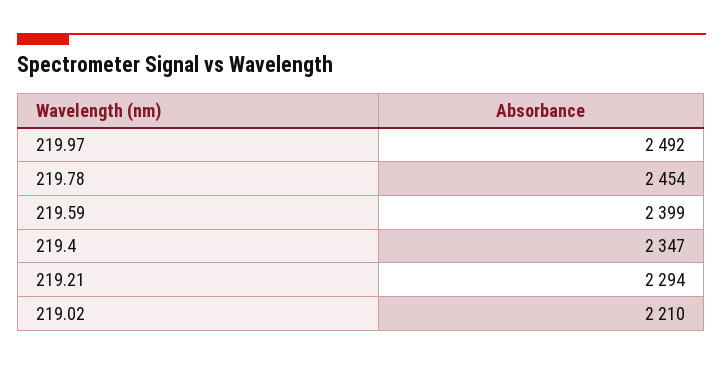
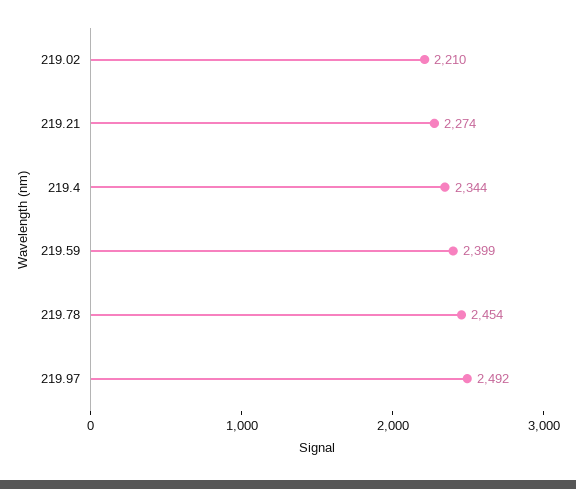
  {
    "219.97": 2492,
    "219.78": 2454,
    "219.59": 2399,
-   "219.4": 2347,
+   "219.4": 2344,
-   "219.21": 2294,
+   "219.21": 2274,
    "219.02": 2210
  }

